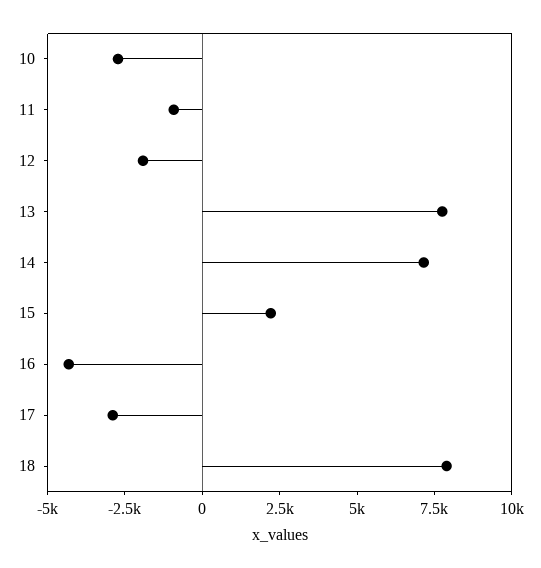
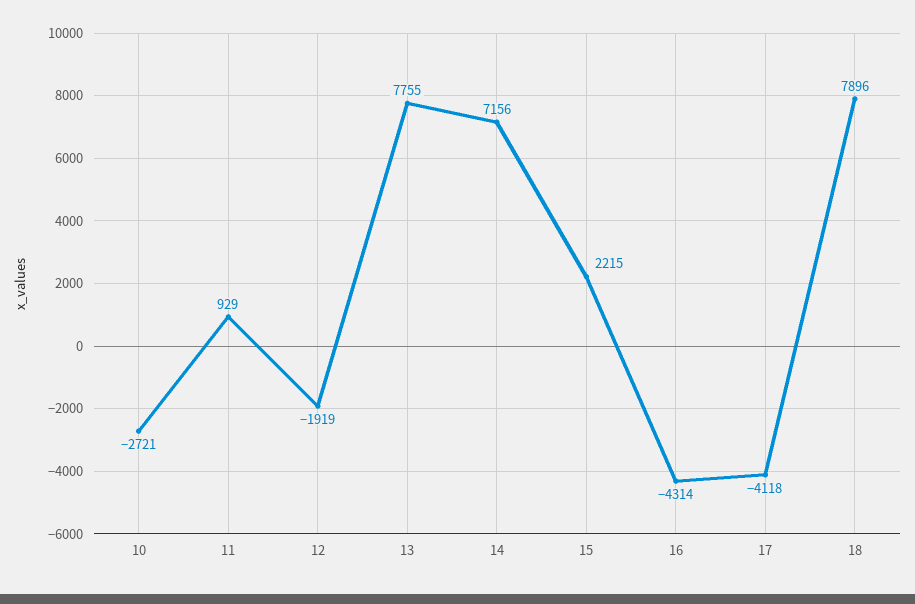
  {
    "10": -2721,
-   "11": -1000,
+   "11": 929,
    "12": -1919,
    "13": 7755,
    "14": 7156,
    "15": 2215,
    "16": -4314,
-   "17": -3000,
+   "17": -4118,
    "18": 7896
  }

